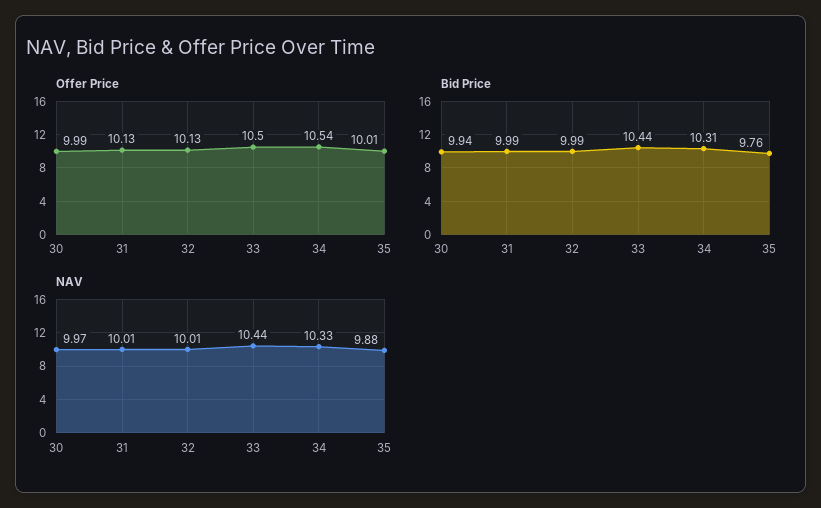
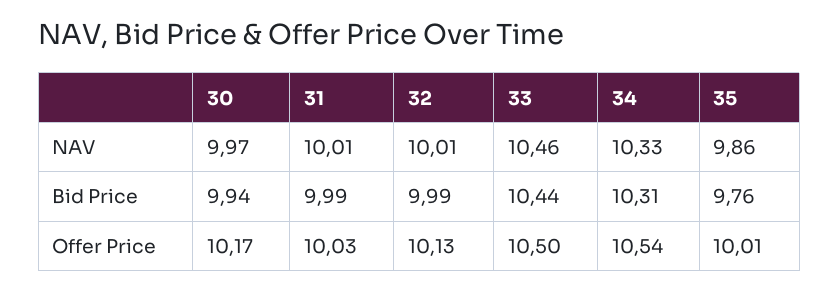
  {
    "Offer Price": {
-     "30": 9.99,
+     "30": 10.17,
-     "31": 10.13,
+     "31": 10.03,
      "32": 10.13,
      "33": 10.5,
      "34": 10.54,
      "35": 10.01
    },
    "Bid Price": {
      "30": 9.94,
      "31": 9.99,
      "32": 9.99,
      "33": 10.44,
      "34": 10.31,
      "35": 9.76
    },
    "NAV": {
      "30": 9.97,
      "31": 10.01,
      "32": 10.01,
-     "33": 10.44,
+     "33": 10.46,
      "34": 10.33,
-     "35": 9.88
+     "35": 9.86
    }
  }

